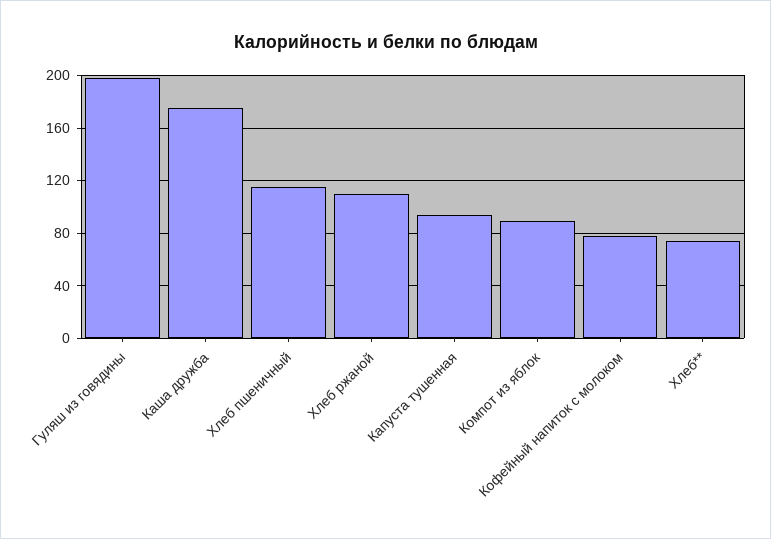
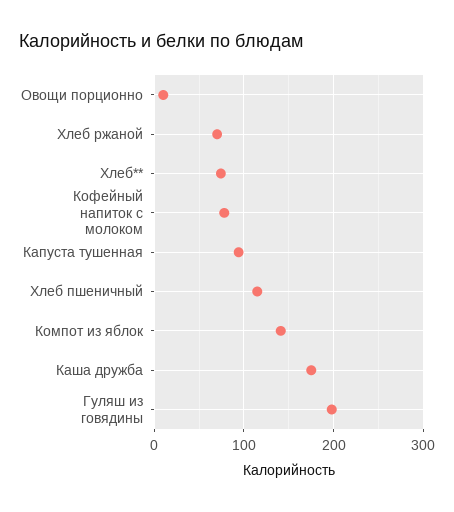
  {
    "Гуляш из говядины": 200,
    "Каша дружба": 175,
    "Хлеб пшеничный": 115,
-   "Хлеб ржаной": 110,
+   "Хлеб ржаной": 70,
    "Капуста тушенная": 95,
-   "Компот из яблок": 90,
+   "Компот из яблок": 140,
    "Кофейный напиток с молоком": 80,
-   "Хлеб**": 75
+   "Хлеб**": 75,
+   "Овощи порционно": 10
  }

